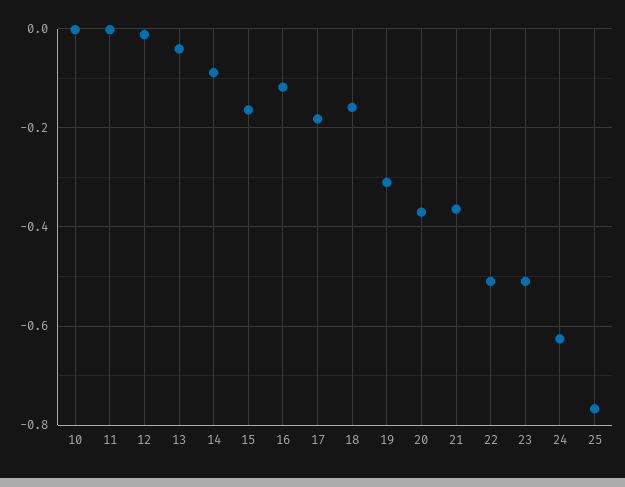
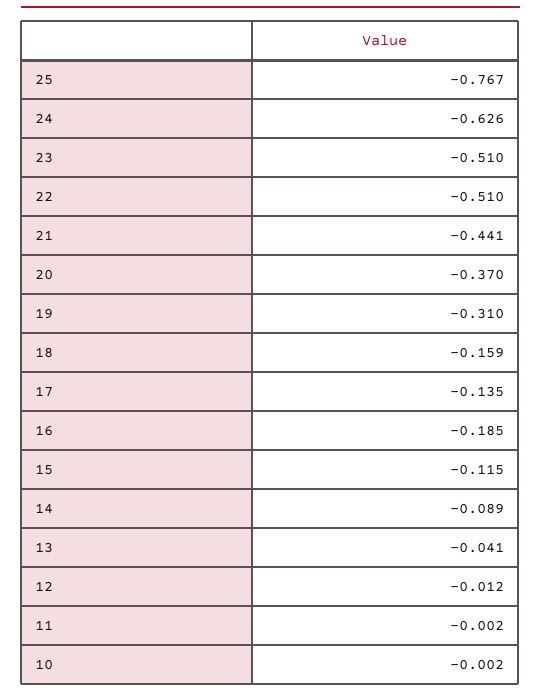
  {
    "10": -0.002,
    "11": -0.002,
    "12": -0.012,
    "13": -0.041,
    "14": -0.089,
-   "15": -0.16,
+   "15": -0.115,
-   "16": -0.12,
+   "16": -0.185,
-   "17": -0.18,
+   "17": -0.135,
    "18": -0.159,
    "19": -0.31,
    "20": -0.37,
-   "21": -0.36,
+   "21": -0.441,
    "22": -0.51,
    "23": -0.51,
    "24": -0.626,
    "25": -0.767
  }

